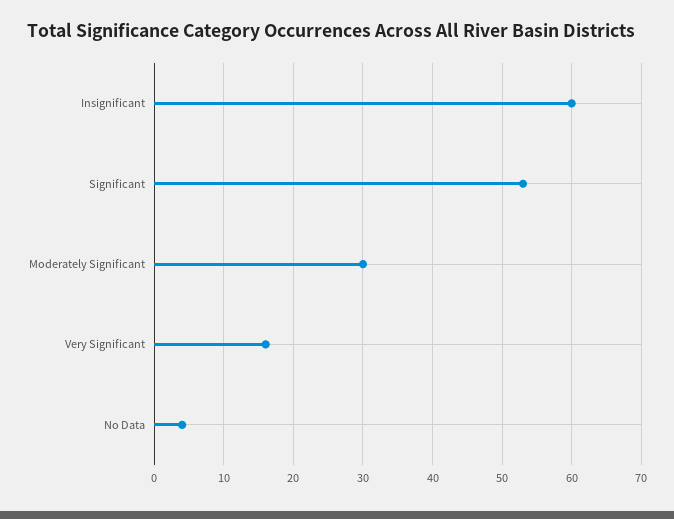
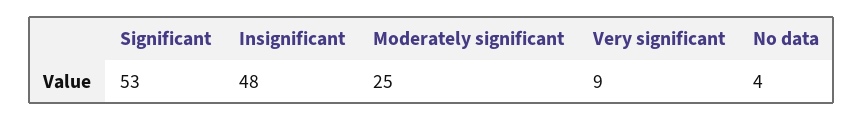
  {
-   "Insignificant": 60,
+   "Insignificant": 48,
    "Significant": 53,
-   "Moderately Significant": 30,
+   "Moderately Significant": 25,
-   "Very Significant": 16,
+   "Very Significant": 9,
    "No Data": 4
  }

